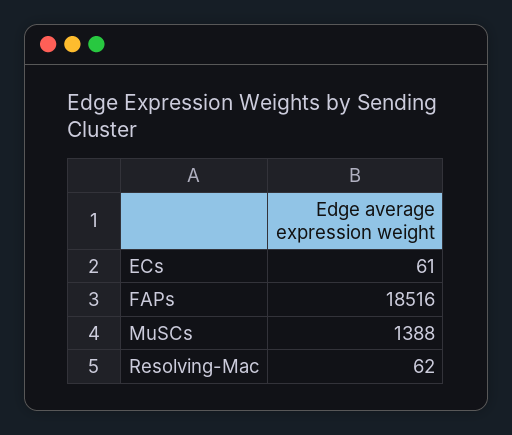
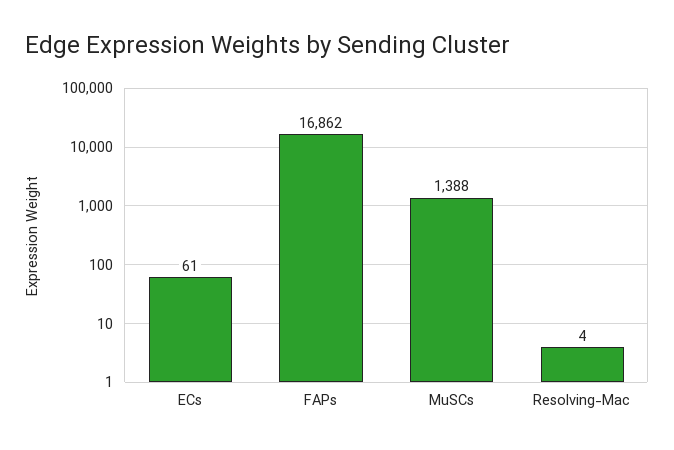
  {
    "ECs": 61,
-   "FAPs": 18516,
+   "FAPs": 16862,
    "MuSCs": 1388,
-   "Resolving-Mac": 62
+   "Resolving-Mac": 4
  }

